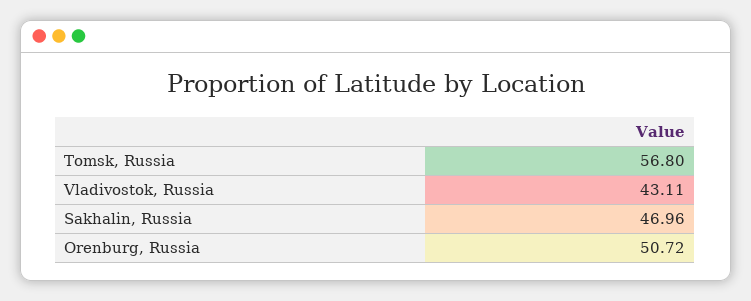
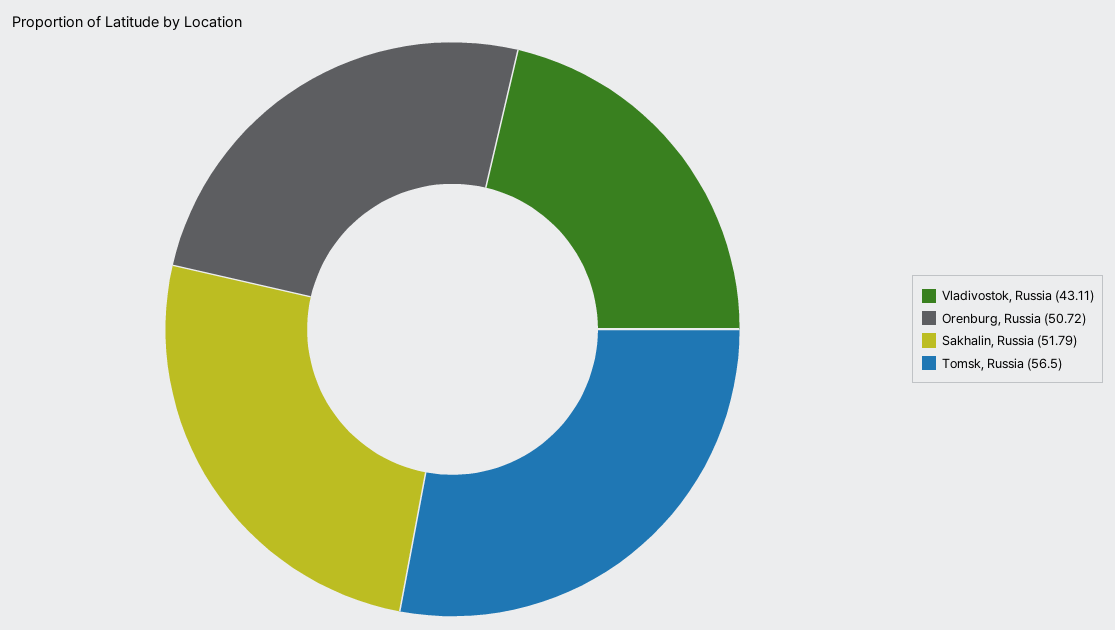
  {
-   "Tomsk, Russia": 56.8,
+   "Tomsk, Russia": 56.5,
    "Vladivostok, Russia": 43.11,
-   "Sakhalin, Russia": 46.96,
+   "Sakhalin, Russia": 51.79,
    "Orenburg, Russia": 50.72
  }

